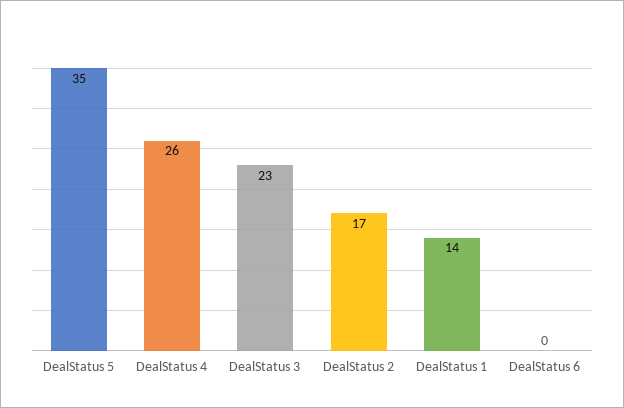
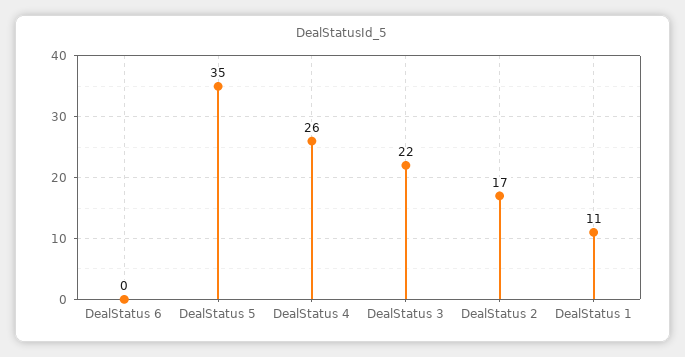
  {
    "DealStatus 5": 35,
    "DealStatus 4": 26,
-   "DealStatus 3": 23,
+   "DealStatus 3": 22,
    "DealStatus 2": 17,
-   "DealStatus 1": 14,
+   "DealStatus 1": 11,
    "DealStatus 6": 0
  }

